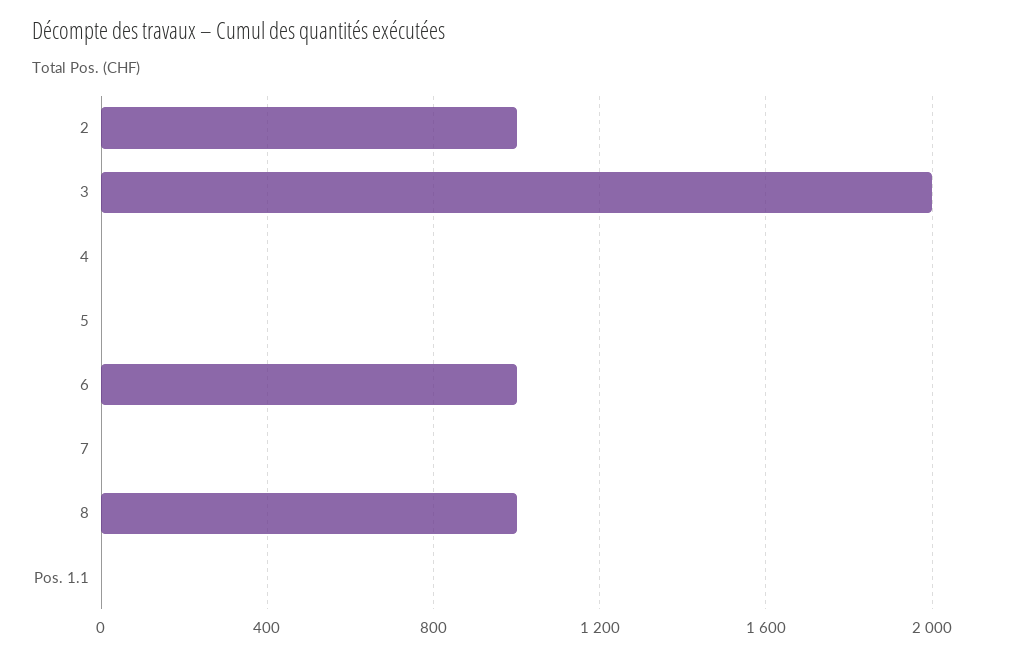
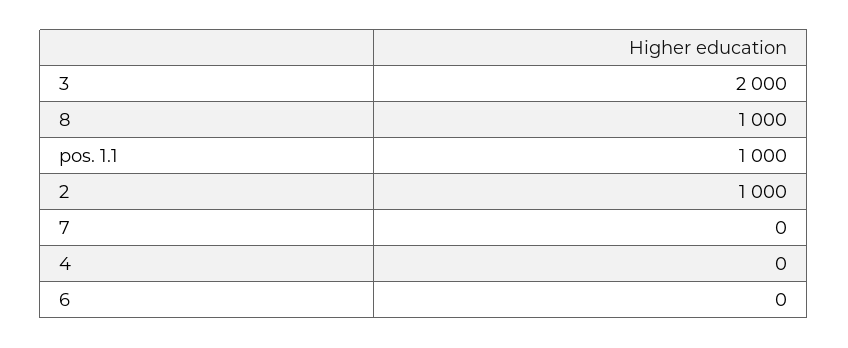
  {
    "2": 1000,
    "3": 2000,
    "4": 0,
-   "5": 0,
-   "6": 1000,
+   "6": 0,
    "7": 0,
    "8": 1000,
-   "Pos. 1.1": 0
+   "Pos. 1.1": 1000
  }

